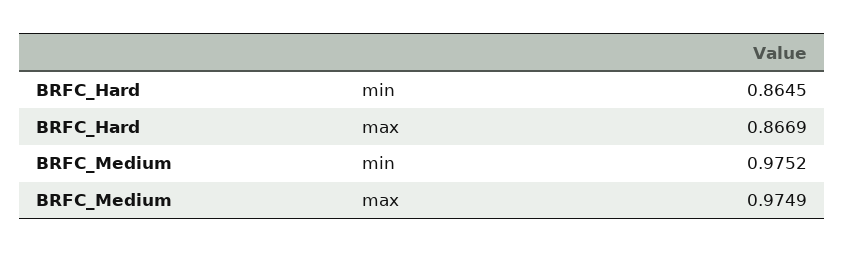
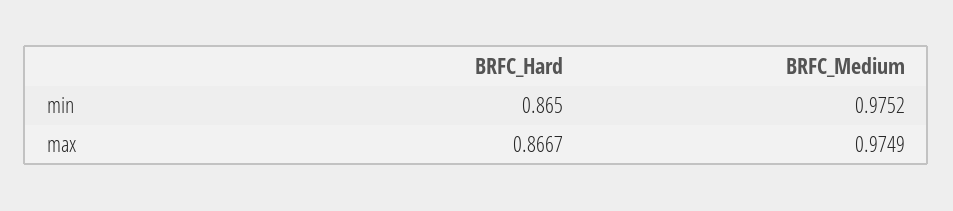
  {
    "BRFC_Hard": {
-     "min": 0.8645,
+     "min": 0.865,
-     "max": 0.8669
+     "max": 0.8667
    },
    "BRFC_Medium": {
      "min": 0.9752,
      "max": 0.9749
    }
  }

